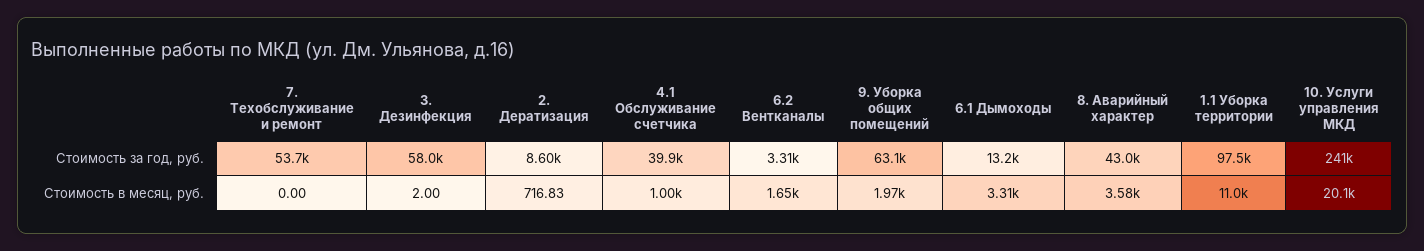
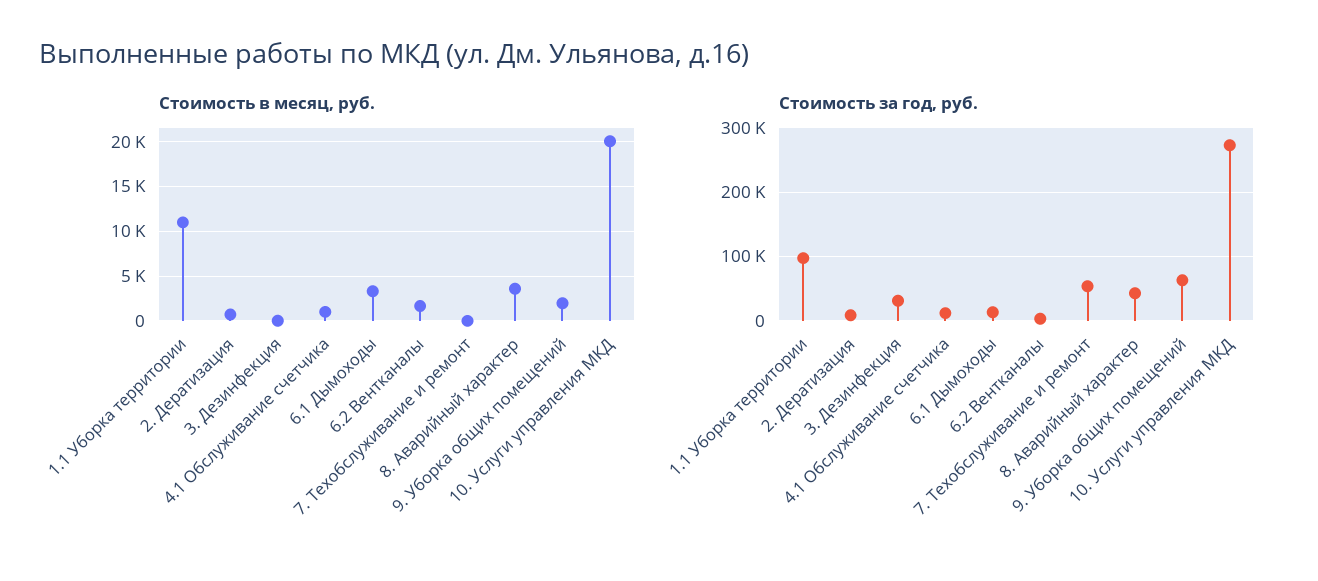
  {
    "Стоимость за год, руб.": {
      "7. Техобслуживание и ремонт": 53700,
-     "3. Дезинфекция": 58000,
+     "3. Дезинфекция": 30000,
      "2. Дератизация": 8600,
-     "4.1 Обслуживание счетчика": 39900,
+     "4.1 Обслуживание счетчика": 10000,
      "6.2 Вентканалы": 3310,
      "9. Уборка общих помещений": 63100,
      "6.1 Дымоходы": 13200,
      "8. Аварийный характер": 43000,
      "1.1 Уборка территории": 97500,
-     "10. Услуги управления МКД": 241000
+     "10. Услуги управления МКД": 270000
    },
    "Стоимость в месяц, руб.": {
      "7. Техобслуживание и ремонт": 0,
      "3. Дезинфекция": 2,
      "2. Дератизация": 716.83,
      "4.1 Обслуживание счетчика": 1000,
      "6.2 Вентканалы": 1650,
      "9. Уборка общих помещений": 1970,
      "6.1 Дымоходы": 3310,
      "8. Аварийный характер": 3580,
      "1.1 Уборка территории": 11000,
      "10. Услуги управления МКД": 20100
    }
  }

